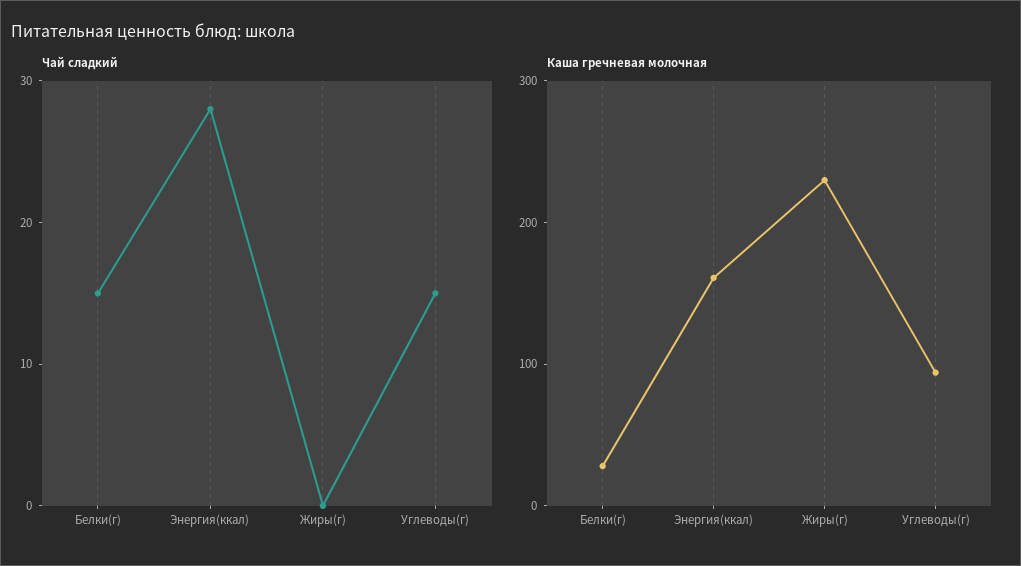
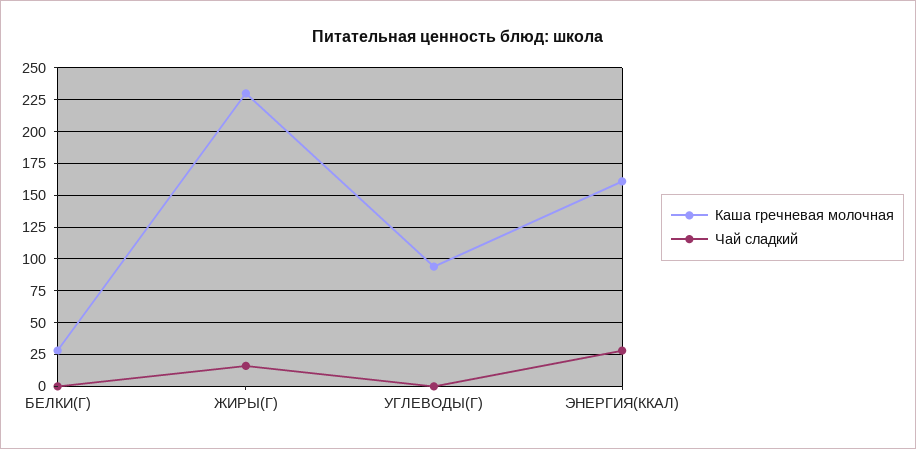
  {
    "Чай сладкий": {
-     "Белки(г)": 15,
+     "Белки(г)": 0,
      "Энергия(ккал)": 28,
-     "Жиры(г)": 0,
+     "Жиры(г)": 15,
-     "Углеводы(г)": 15
+     "Углеводы(г)": 0
    },
    "Каша гречневая молочная": {
      "Белки(г)": 30,
      "Энергия(ккал)": 160,
      "Жиры(г)": 230,
      "Углеводы(г)": 95
    }
  }

